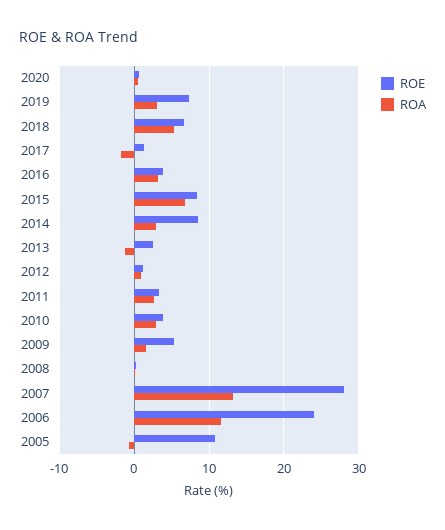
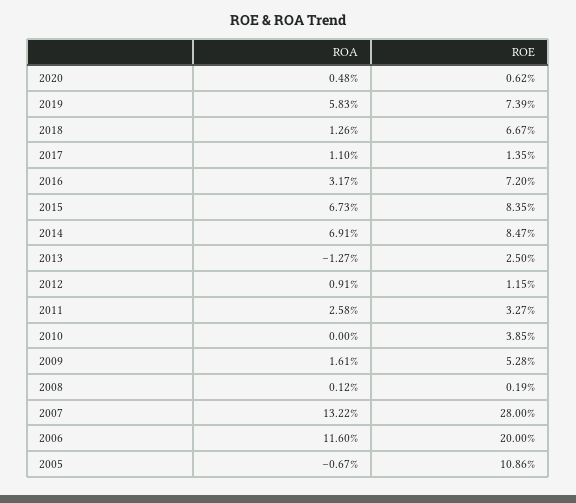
  {
    "ROE": {
      "2020": 0.62,
      "2019": 7.39,
      "2018": 6.67,
      "2017": 1.35,
-     "2016": 4,
+     "2016": 7.2,
      "2015": 8.35,
      "2014": 8.47,
      "2013": 2.5,
      "2012": 1.15,
      "2011": 3.27,
      "2010": 3.85,
      "2009": 5.28,
      "2008": 0.19,
      "2007": 28,
-     "2006": 24,
+     "2006": 20,
      "2005": 10.86
    },
    "ROA": {
      "2020": 0.48,
-     "2019": 3,
+     "2019": 5.83,
-     "2018": 5,
+     "2018": 1.26,
-     "2017": -2,
+     "2017": 1.1,
      "2016": 3.17,
      "2015": 6.73,
-     "2014": 3,
+     "2014": 6.91,
      "2013": -1.27,
      "2012": 0.91,
      "2011": 2.58,
-     "2010": 3,
+     "2010": 0,
      "2009": 1.61,
      "2008": 0.12,
      "2007": 13.22,
      "2006": 11.6,
      "2005": -0.67
    }
  }

